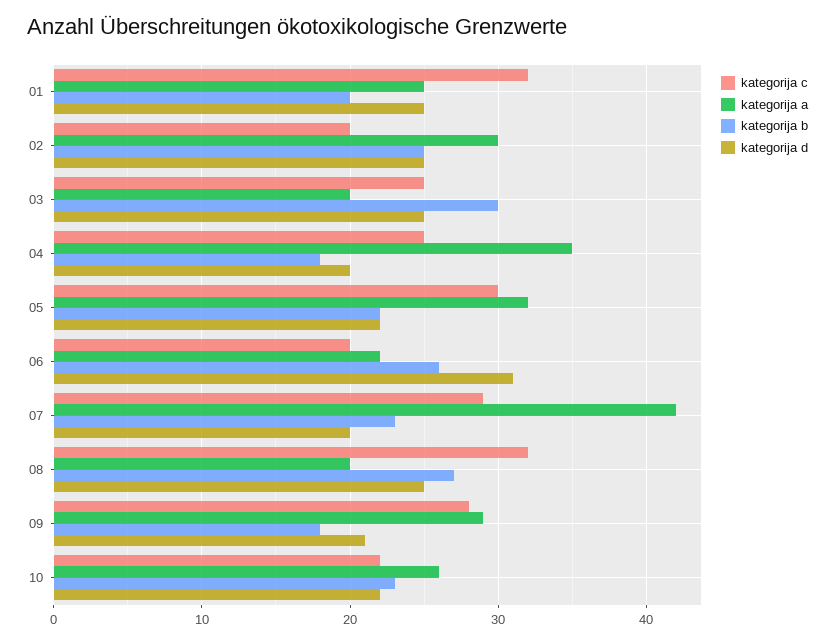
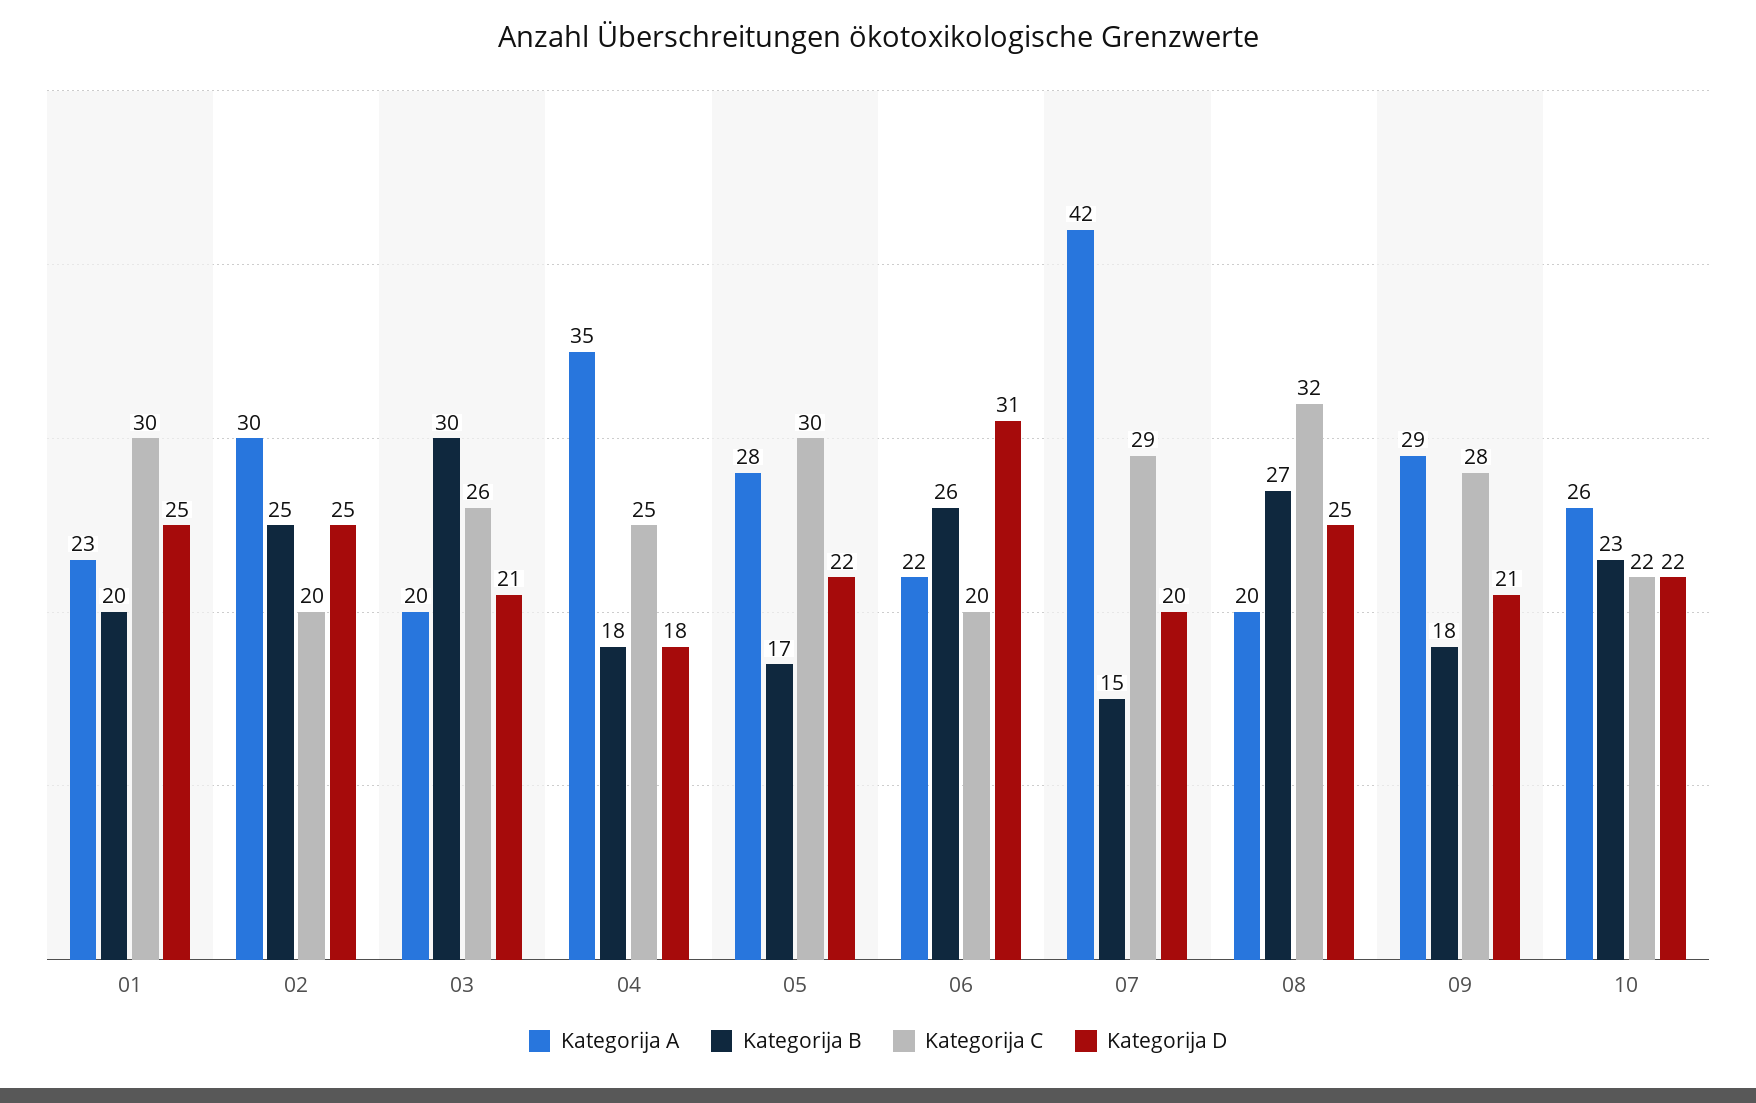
  {
    "kategorija c": {
-     "01": 32,
+     "01": 30,
      "02": 20,
-     "03": 25,
+     "03": 26,
      "04": 25,
      "05": 30,
      "06": 20,
      "07": 29,
      "08": 32,
      "09": 28,
      "10": 22
    },
    "kategorija a": {
-     "01": 25,
+     "01": 23,
      "02": 30,
      "03": 20,
      "04": 35,
-     "05": 32,
+     "05": 28,
      "06": 22,
      "07": 42,
      "08": 20,
      "09": 29,
      "10": 26
    },
    "kategorija b": {
      "01": 20,
      "02": 25,
      "03": 30,
      "04": 18,
-     "05": 22,
+     "05": 17,
      "06": 26,
-     "07": 23,
+     "07": 15,
      "08": 27,
      "09": 18,
      "10": 23
    },
    "kategorija d": {
      "01": 25,
      "02": 25,
-     "03": 25,
+     "03": 21,
-     "04": 20,
+     "04": 18,
      "05": 22,
      "06": 31,
      "07": 20,
      "08": 25,
      "09": 21,
      "10": 22
    }
  }

